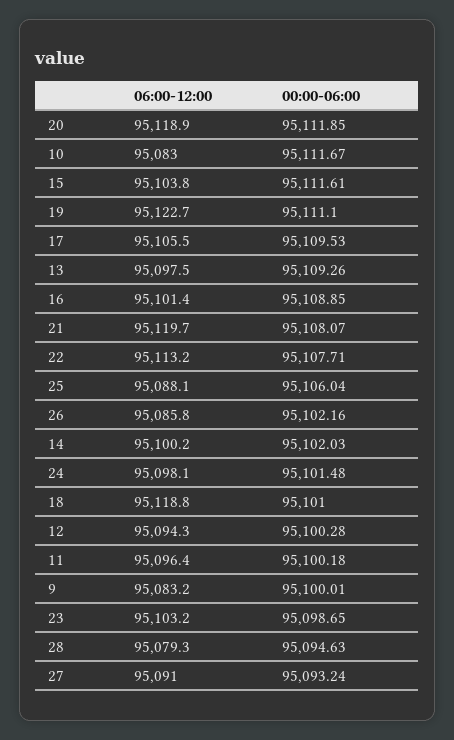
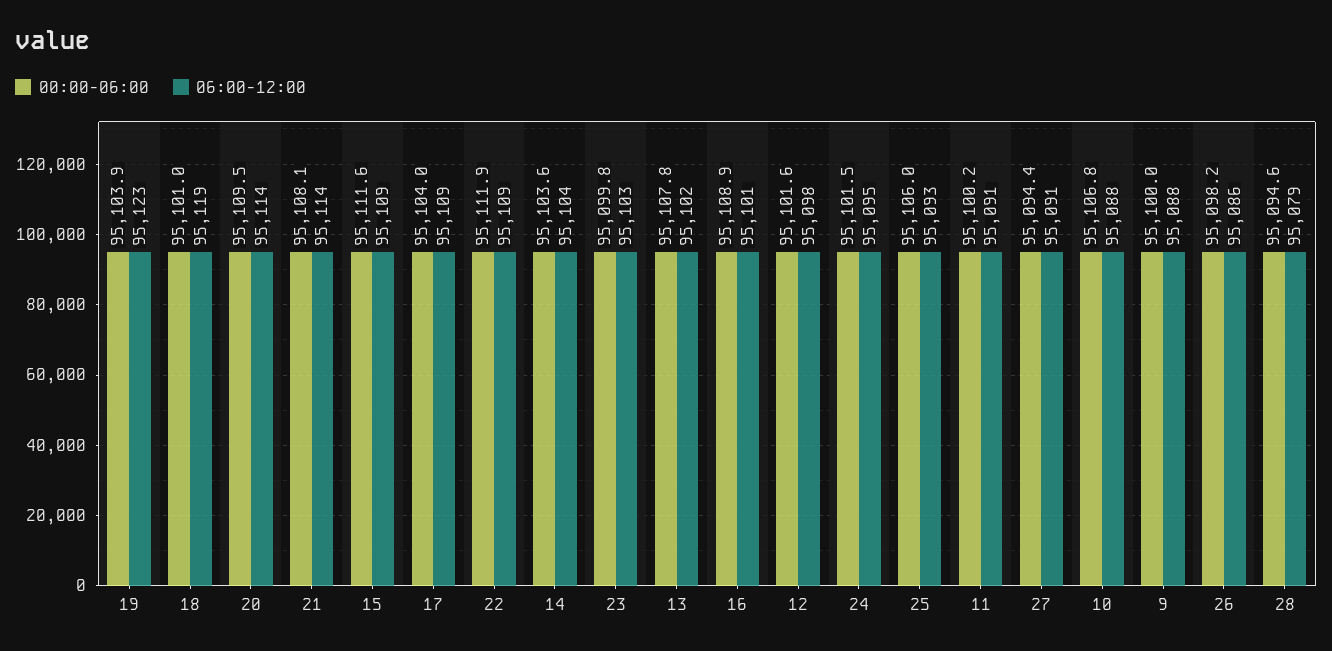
  {
    "06:00-12:00": {
-     "20": 95118.9,
+     "20": 95114,
-     "10": 95083,
+     "10": 95088,
-     "15": 95103.8,
+     "15": 95109,
      "19": 95122.7,
-     "17": 95105.5,
+     "17": 95109,
-     "13": 95097.5,
+     "13": 95102,
      "16": 95101.4,
-     "21": 95119.7,
+     "21": 95114,
-     "22": 95113.2,
+     "22": 95109,
-     "25": 95088.1,
+     "25": 95093,
      "26": 95085.8,
-     "14": 95100.2,
+     "14": 95104,
-     "24": 95098.1,
+     "24": 95095,
      "18": 95118.8,
-     "12": 95094.3,
+     "12": 95098,
-     "11": 95096.4,
+     "11": 95091,
-     "9": 95083.2,
+     "9": 95088,
      "23": 95103.2,
      "28": 95079.3,
      "27": 95091
    },
    "00:00-06:00": {
-     "20": 95111.85,
+     "20": 95109.5,
-     "10": 95111.67,
+     "10": 95106.8,
      "15": 95111.61,
-     "19": 95111.1,
+     "19": 95103.9,
-     "17": 95109.53,
+     "17": 95104,
-     "13": 95109.26,
+     "13": 95107.8,
      "16": 95108.85,
      "21": 95108.07,
-     "22": 95107.71,
+     "22": 95111.9,
      "25": 95106.04,
-     "26": 95102.16,
+     "26": 95098.2,
-     "14": 95102.03,
+     "14": 95103.6,
      "24": 95101.48,
      "18": 95101,
-     "12": 95100.28,
+     "12": 95101.6,
      "11": 95100.18,
      "9": 95100.01,
-     "23": 95098.65,
+     "23": 95099.8,
      "28": 95094.63,
-     "27": 95093.24
+     "27": 95094.4
    }
  }

